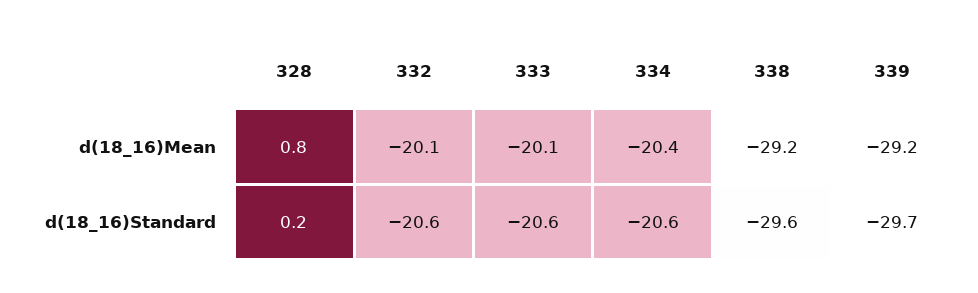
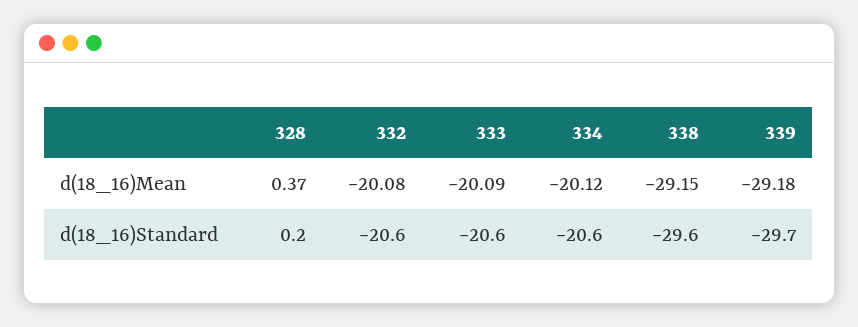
  {
    "328": {
-     "d(18_16)Mean": 0.8,
+     "d(18_16)Mean": 0.37,
      "d(18_16)Standard": 0.2
    },
    "332": {
      "d(18_16)Mean": -20.08,
      "d(18_16)Standard": -20.6
    },
    "333": {
      "d(18_16)Mean": -20.09,
      "d(18_16)Standard": -20.6
    },
    "334": {
-     "d(18_16)Mean": -20.4,
+     "d(18_16)Mean": -20.12,
      "d(18_16)Standard": -20.6
    },
    "338": {
      "d(18_16)Mean": -29.15,
      "d(18_16)Standard": -29.6
    },
    "339": {
      "d(18_16)Mean": -29.18,
      "d(18_16)Standard": -29.7
    }
  }

